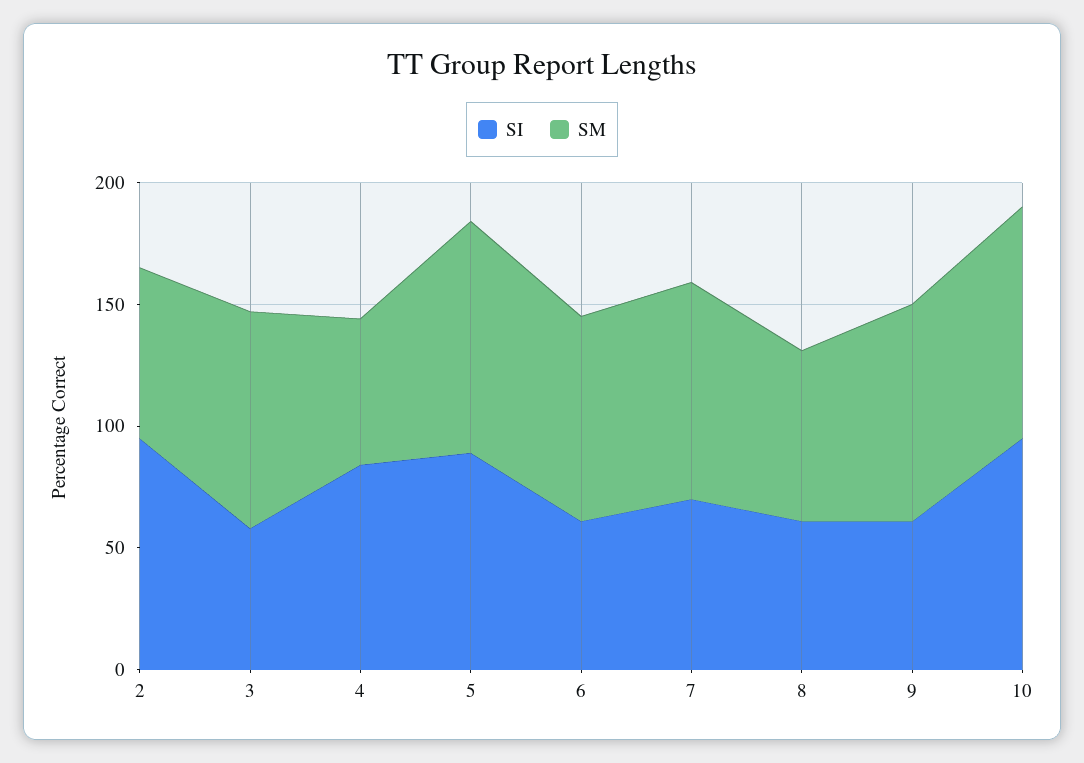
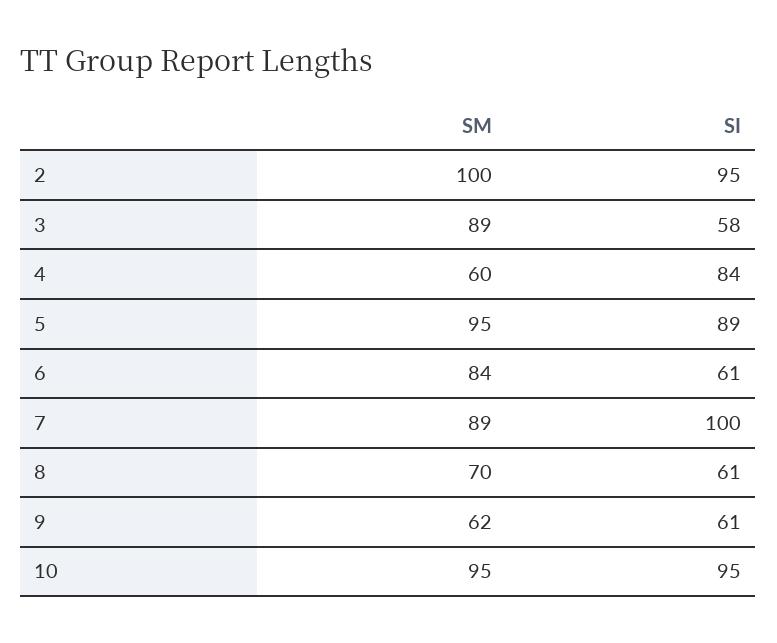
  {
    "SI": {
      "2": 95,
      "3": 58,
      "4": 84,
      "5": 89,
      "6": 61,
-     "7": 70,
+     "7": 100,
      "8": 61,
      "9": 61,
      "10": 95
    },
    "SM": {
-     "2": 70,
+     "2": 100,
      "3": 89,
      "4": 60,
      "5": 95,
      "6": 84,
      "7": 89,
      "8": 70,
-     "9": 90,
+     "9": 62,
      "10": 95
    }
  }

